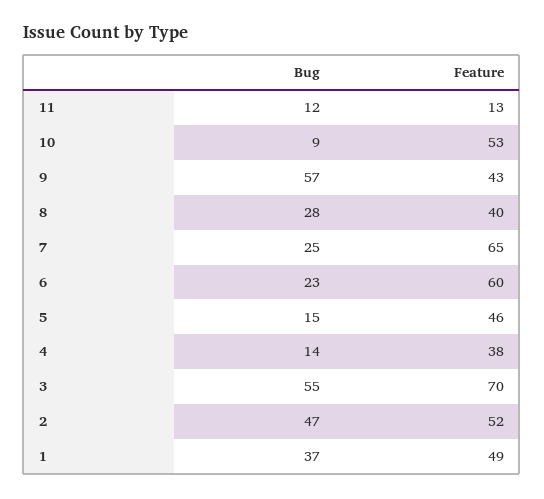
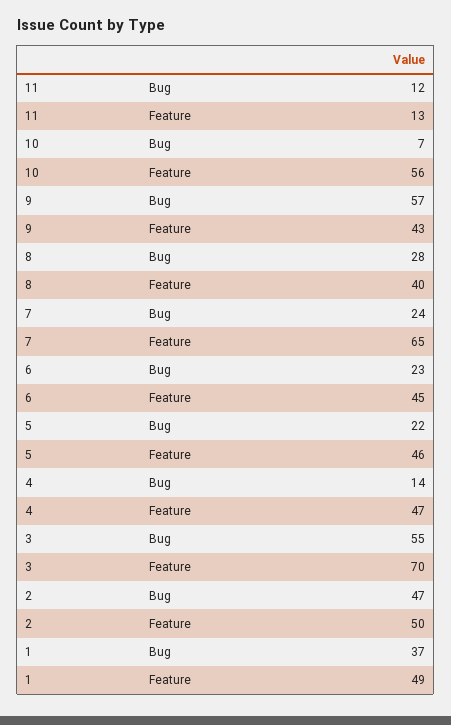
  {
    "Bug": {
      "11": 12,
-     "10": 9,
+     "10": 7,
      "9": 57,
      "8": 28,
-     "7": 25,
+     "7": 24,
      "6": 23,
-     "5": 15,
+     "5": 22,
      "4": 14,
      "3": 55,
      "2": 47,
      "1": 37
    },
    "Feature": {
      "11": 13,
-     "10": 53,
+     "10": 56,
      "9": 43,
      "8": 40,
      "7": 65,
-     "6": 60,
+     "6": 45,
      "5": 46,
-     "4": 38,
+     "4": 47,
      "3": 70,
-     "2": 52,
+     "2": 50,
      "1": 49
    }
  }

